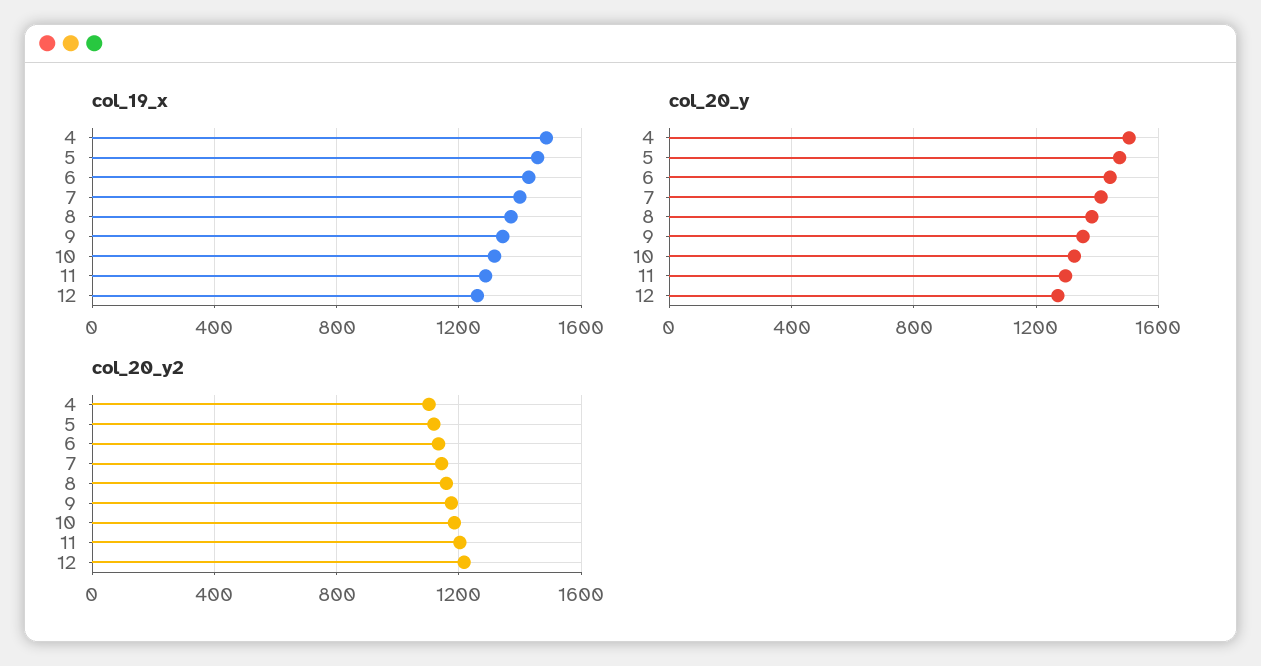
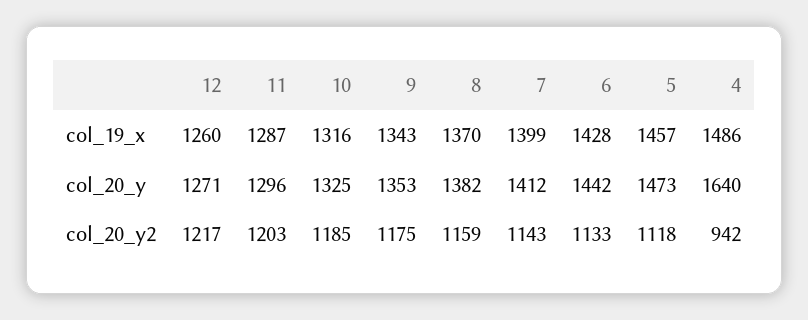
  {
    "col_19_x": {
      "4": 1486,
      "5": 1457,
      "6": 1428,
      "7": 1399,
      "8": 1370,
      "9": 1343,
      "10": 1316,
      "11": 1287,
      "12": 1260
    },
    "col_20_y": {
-     "4": 1500,
+     "4": 1640,
      "5": 1473,
      "6": 1442,
      "7": 1412,
      "8": 1382,
      "9": 1353,
      "10": 1325,
      "11": 1296,
      "12": 1271
    },
    "col_20_y2": {
-     "4": 1100,
+     "4": 942,
      "5": 1118,
      "6": 1133,
      "7": 1143,
      "8": 1159,
      "9": 1175,
      "10": 1185,
      "11": 1203,
      "12": 1217
    }
  }

